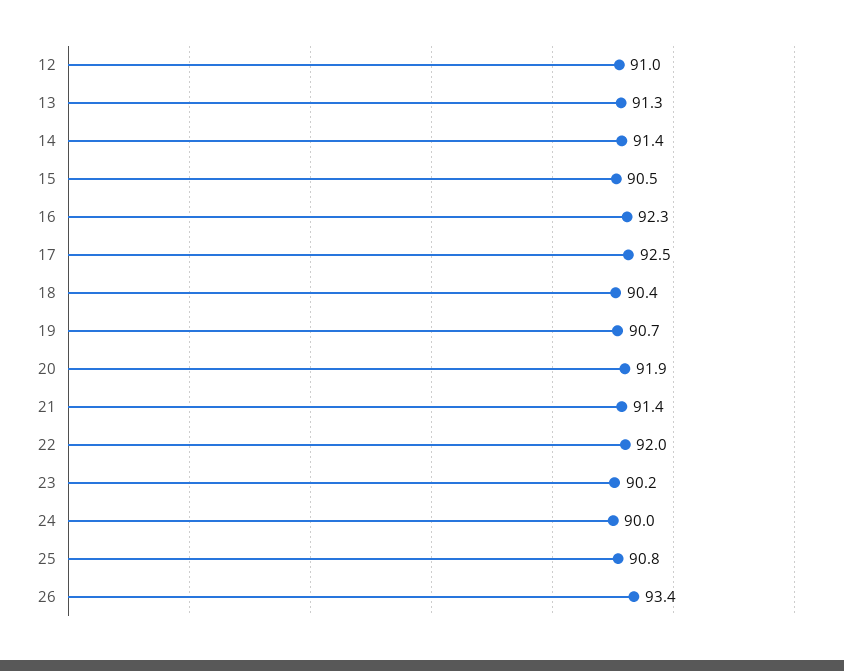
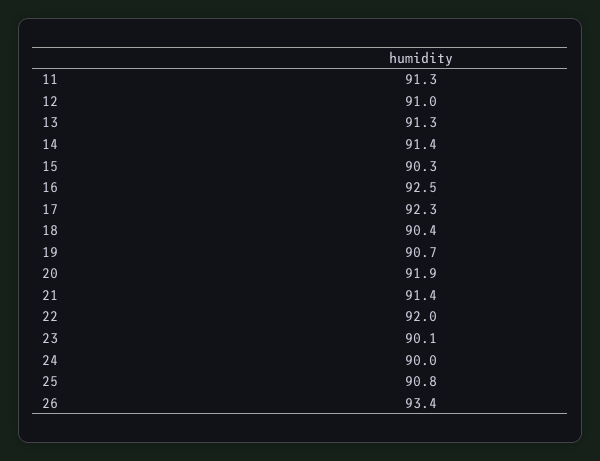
  {
    "12": 91,
    "13": 91.3,
    "14": 91.4,
-   "15": 90.5,
+   "15": 90.3,
-   "16": 92.3,
+   "16": 92.5,
-   "17": 92.5,
+   "17": 92.3,
    "18": 90.4,
    "19": 90.7,
    "20": 91.9,
    "21": 91.4,
    "22": 92,
-   "23": 90.2,
+   "23": 90.1,
    "24": 90,
    "25": 90.8,
-   "26": 93.4
+   "26": 93.4,
+   "11": 91.3
  }

